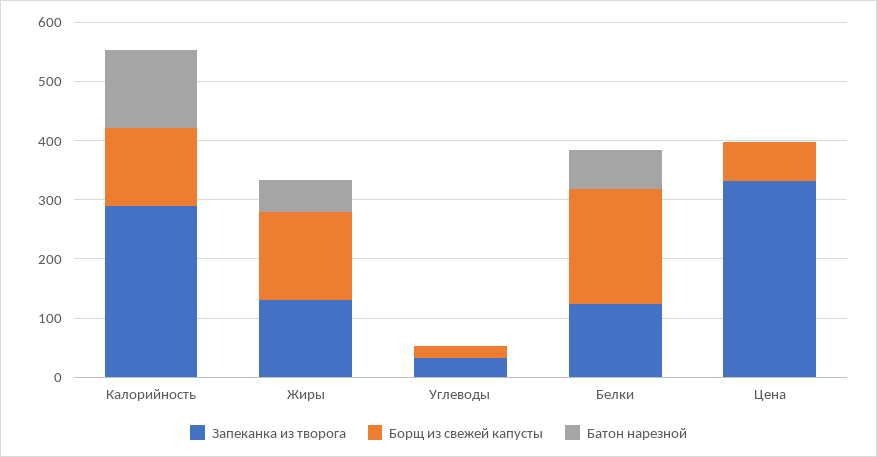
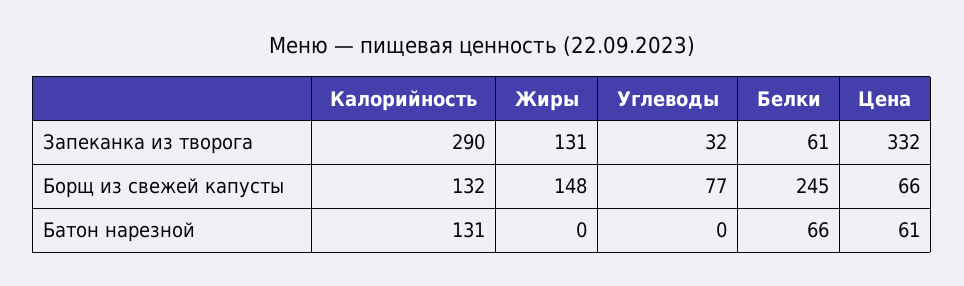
  {
    "Запеканка из творога": {
      "Калорийность": 290,
      "Жиры": 131,
      "Углеводы": 32,
-     "Белки": 120,
+     "Белки": 61,
      "Цена": 332
    },
    "Борщ из свежей капусты": {
      "Калорийность": 132,
      "Жиры": 148,
-     "Углеводы": 20,
+     "Углеводы": 77,
-     "Белки": 200,
+     "Белки": 245,
      "Цена": 66
    },
    "Батон нарезной": {
      "Калорийность": 131,
-     "Жиры": 60,
+     "Жиры": 0,
      "Углеводы": 0,
      "Белки": 66,
-     "Цена": 0
+     "Цена": 61
    }
  }

